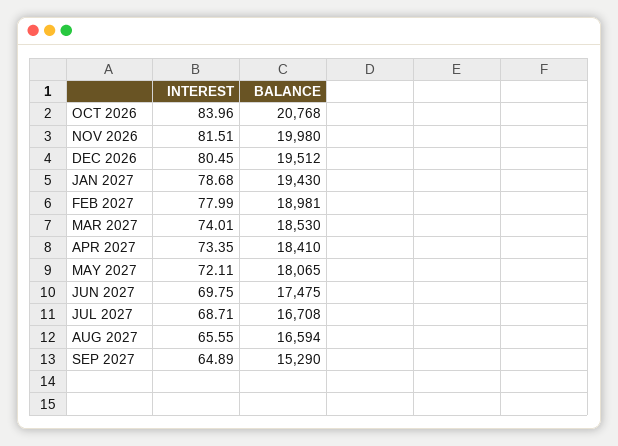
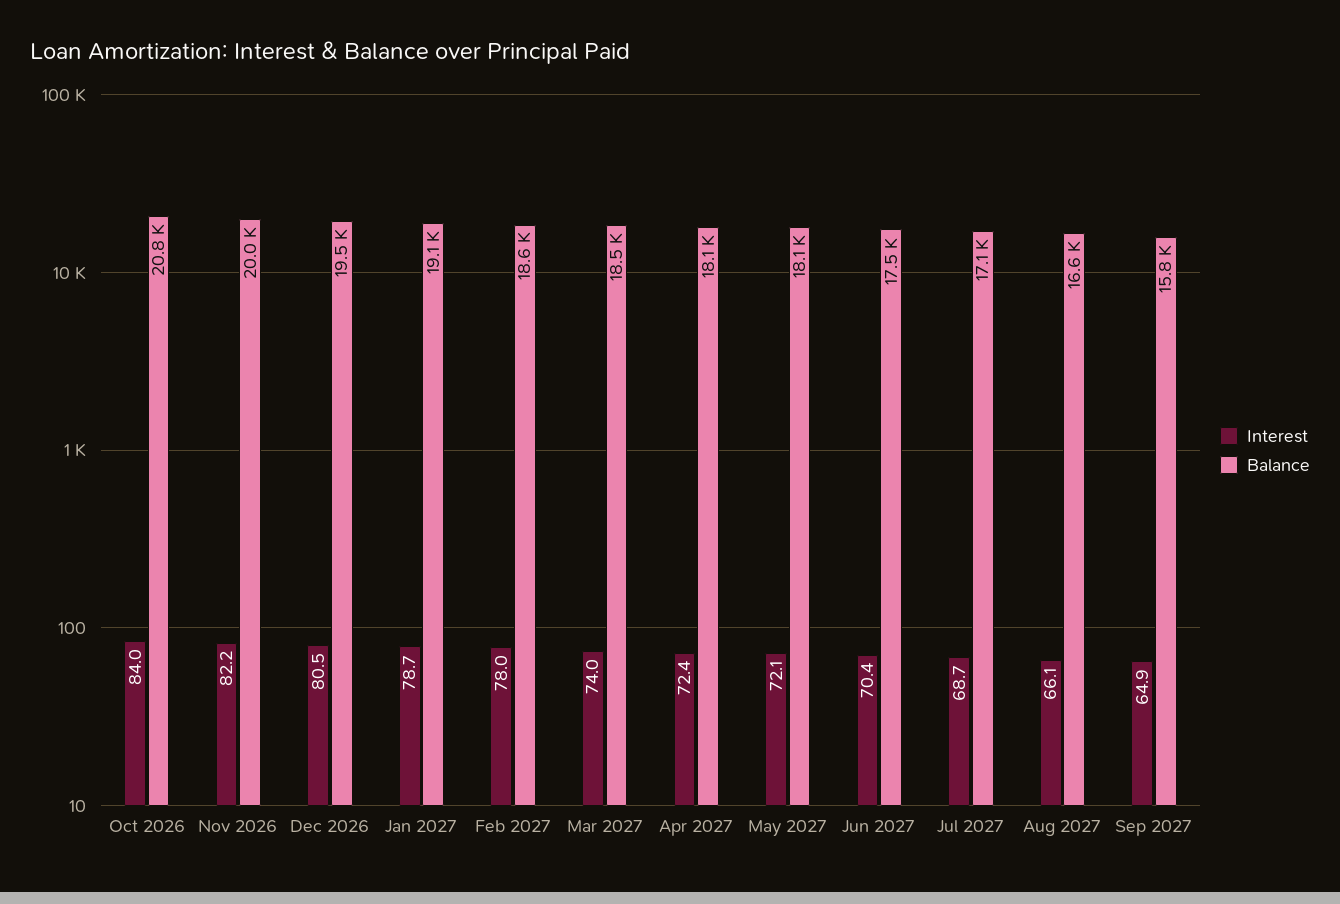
  {
    "INTEREST": {
      "OCT 2026": 83.96,
-     "NOV 2026": 81.51,
+     "NOV 2026": 82.2,
      "DEC 2026": 80.45,
      "JAN 2027": 78.68,
      "FEB 2027": 77.99,
      "MAR 2027": 74.01,
-     "APR 2027": 73.35,
+     "APR 2027": 72.4,
      "MAY 2027": 72.11,
-     "JUN 2027": 69.75,
+     "JUN 2027": 70.4,
      "JUL 2027": 68.71,
-     "AUG 2027": 65.55,
+     "AUG 2027": 66.1,
      "SEP 2027": 64.89
    },
    "BALANCE": {
      "OCT 2026": 20768,
      "NOV 2026": 19980,
      "DEC 2026": 19512,
-     "JAN 2027": 19430,
+     "JAN 2027": 19100,
-     "FEB 2027": 18981,
+     "FEB 2027": 18600,
      "MAR 2027": 18530,
-     "APR 2027": 18410,
+     "APR 2027": 18100,
      "MAY 2027": 18065,
      "JUN 2027": 17475,
-     "JUL 2027": 16708,
+     "JUL 2027": 17100,
      "AUG 2027": 16594,
-     "SEP 2027": 15290
+     "SEP 2027": 15800
    }
  }

